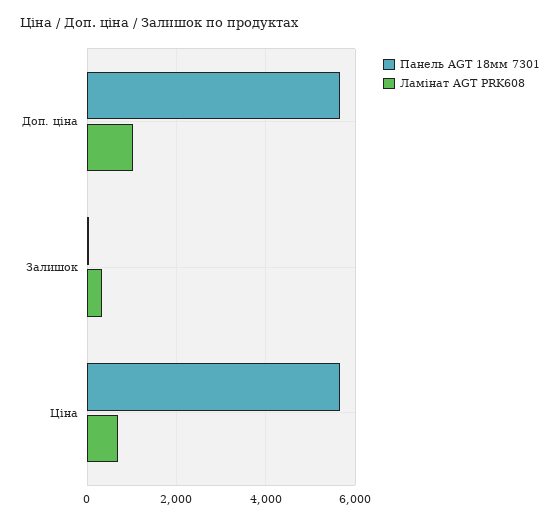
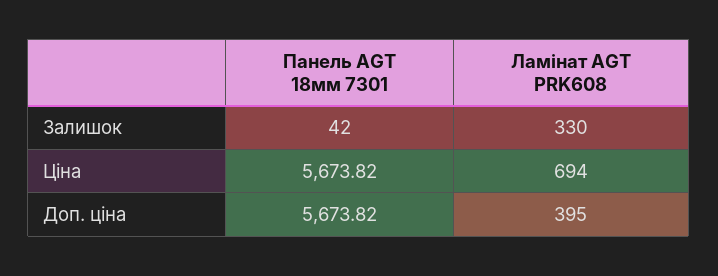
  {
    "Панель AGT 18мм 7301": {
      "Доп. ціна": 5673.82,
      "Залишок": 42,
      "Ціна": 5673.82
    },
    "Ламінат AGT PRK608": {
-     "Доп. ціна": 1000,
+     "Доп. ціна": 395,
      "Залишок": 330,
      "Ціна": 694
    }
  }

